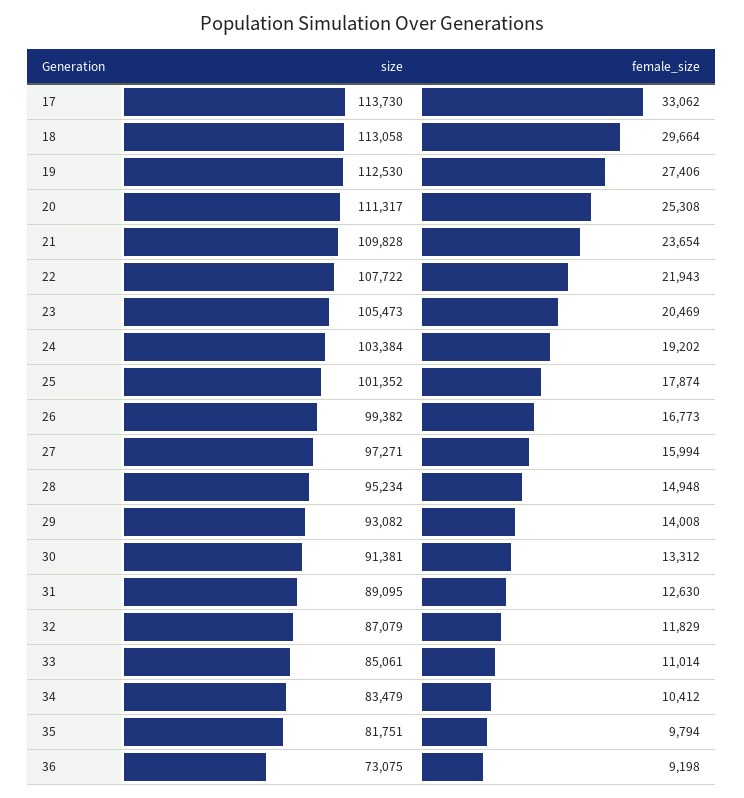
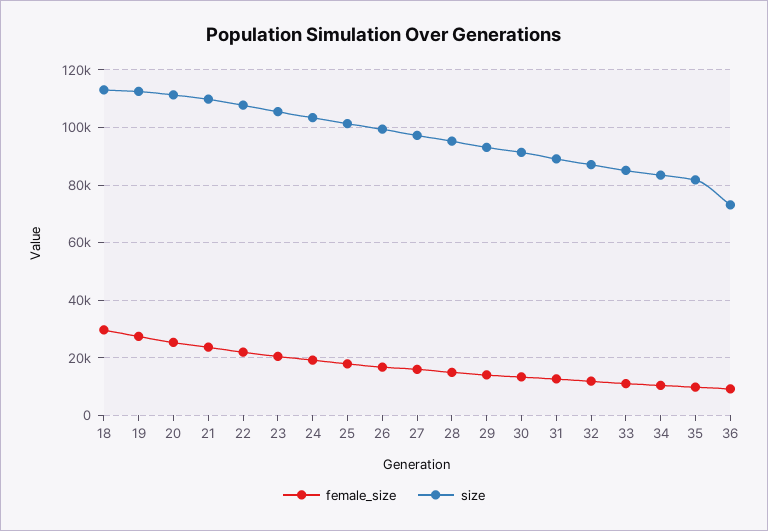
  {
    "size": {
-     "17": 113730,
      "18": 113058,
      "19": 112530,
      "20": 111317,
      "21": 109828,
      "22": 107722,
      "23": 105473,
      "24": 103384,
      "25": 101352,
      "26": 99382,
      "27": 97271,
      "28": 95234,
      "29": 93082,
      "30": 91381,
      "31": 89095,
      "32": 87079,
      "33": 85061,
      "34": 83479,
      "35": 81751,
      "36": 73075
    },
    "female_size": {
-     "17": 33062,
      "18": 29664,
      "19": 27406,
      "20": 25308,
      "21": 23654,
      "22": 21943,
      "23": 20469,
      "24": 19202,
      "25": 17874,
      "26": 16773,
      "27": 15994,
      "28": 14948,
      "29": 14008,
      "30": 13312,
      "31": 12630,
      "32": 11829,
      "33": 11014,
      "34": 10412,
      "35": 9794,
      "36": 9198
    }
  }

